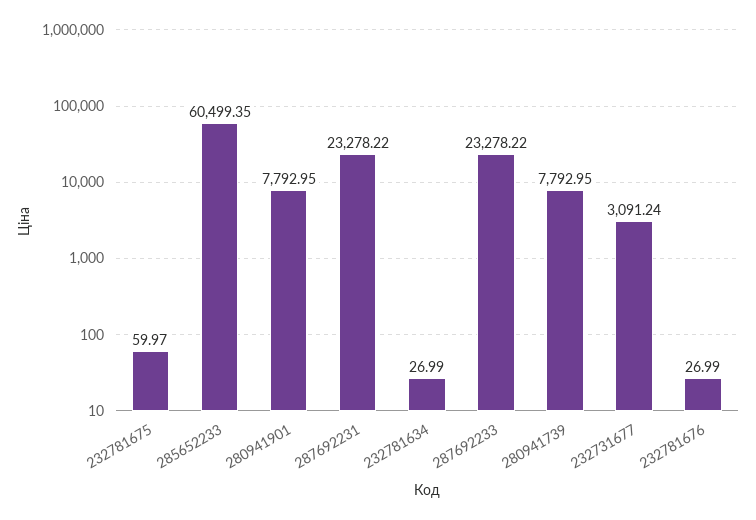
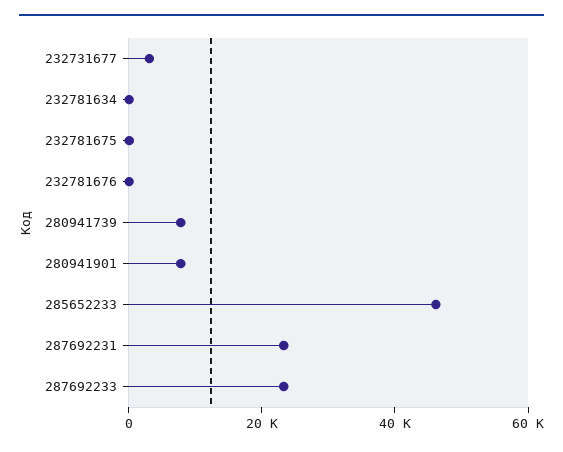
  {
    "232781675": 59.97,
-   "285652233": 60499.35,
+   "285652233": 45000,
    "280941901": 7792.95,
    "287692231": 23278.22,
    "232781634": 26.99,
    "287692233": 23278.22,
    "280941739": 7792.95,
    "232731677": 3091.24,
    "232781676": 26.99
  }

